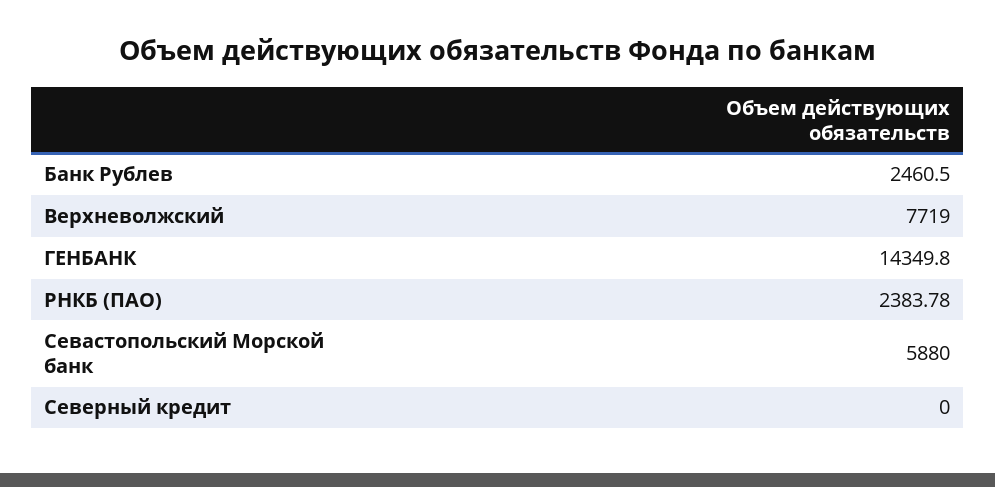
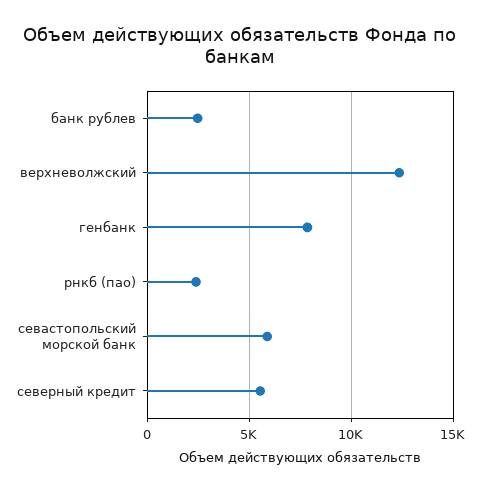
  {
    "Банк Рублев": 2460.5,
-   "Верхневолжский": 7719,
+   "Верхневолжский": 12500,
-   "ГЕНБАНК": 14349.8,
+   "ГЕНБАНК": 8000,
    "РНКБ (ПАО)": 2383.78,
    "Севастопольский Морской банк": 5880,
-   "Северный кредит": 0
+   "Северный кредит": 5500
  }

